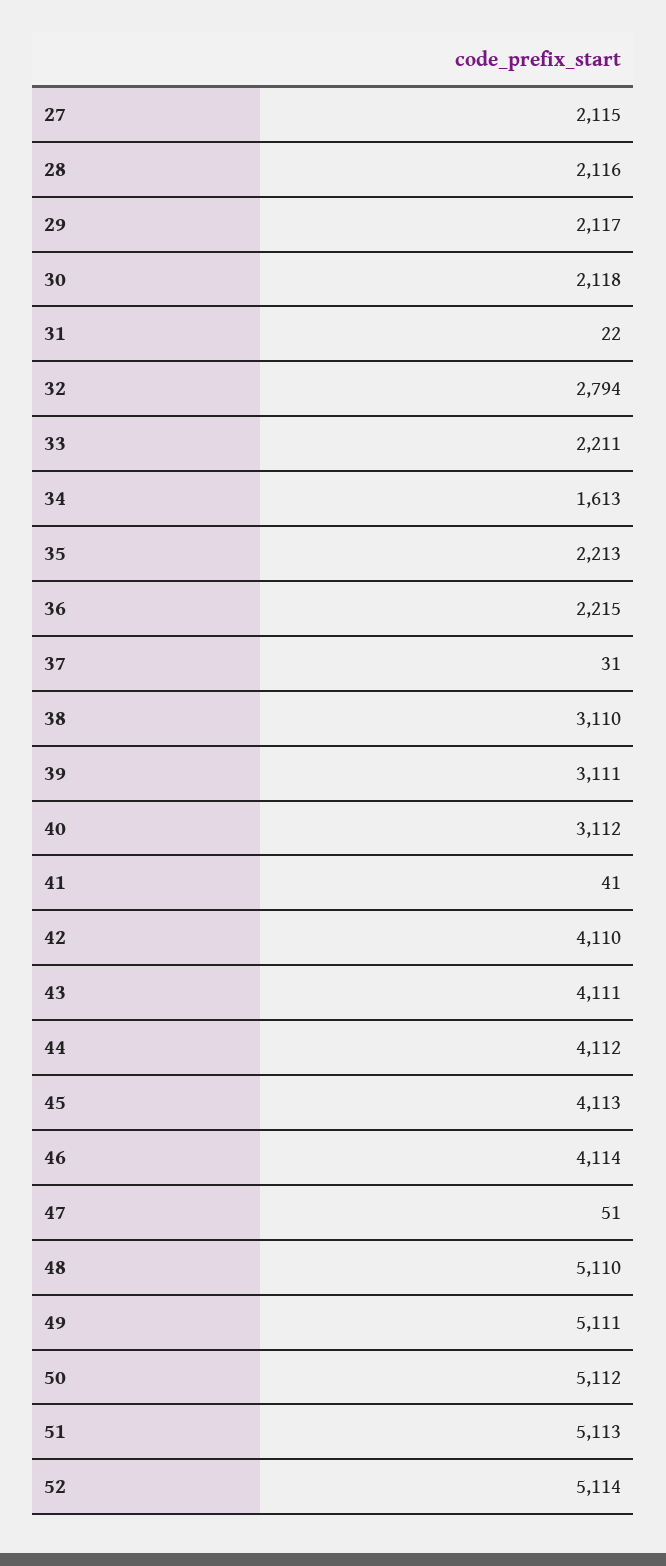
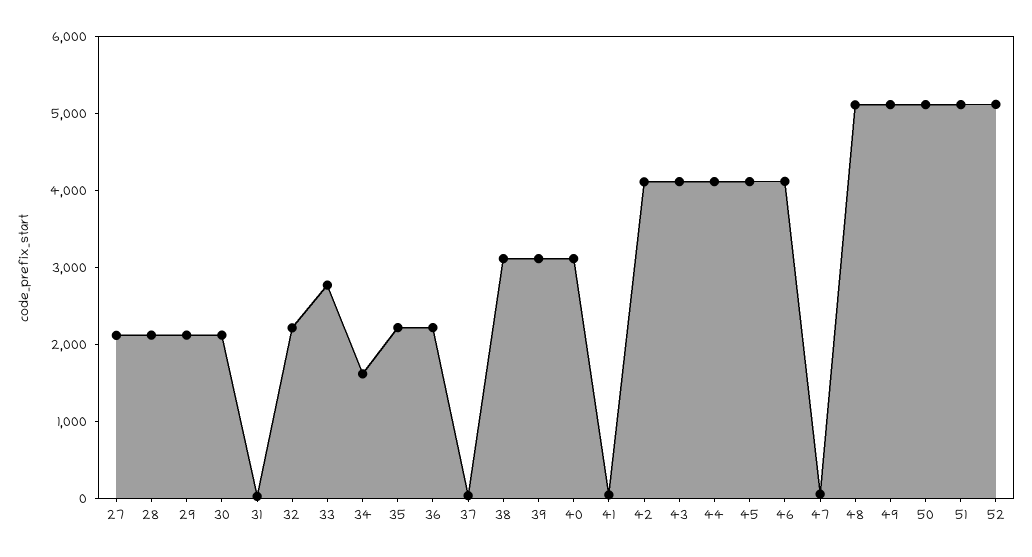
  {
    "27": 2115,
    "28": 2116,
    "29": 2117,
    "30": 2118,
    "31": 22,
-   "32": 2794,
+   "32": 2200,
-   "33": 2211,
+   "33": 2800,
    "34": 1613,
    "35": 2213,
    "36": 2215,
    "37": 31,
    "38": 3110,
    "39": 3111,
    "40": 3112,
    "41": 41,
    "42": 4110,
    "43": 4111,
    "44": 4112,
    "45": 4113,
    "46": 4114,
    "47": 51,
    "48": 5110,
    "49": 5111,
    "50": 5112,
    "51": 5113,
    "52": 5114
  }

